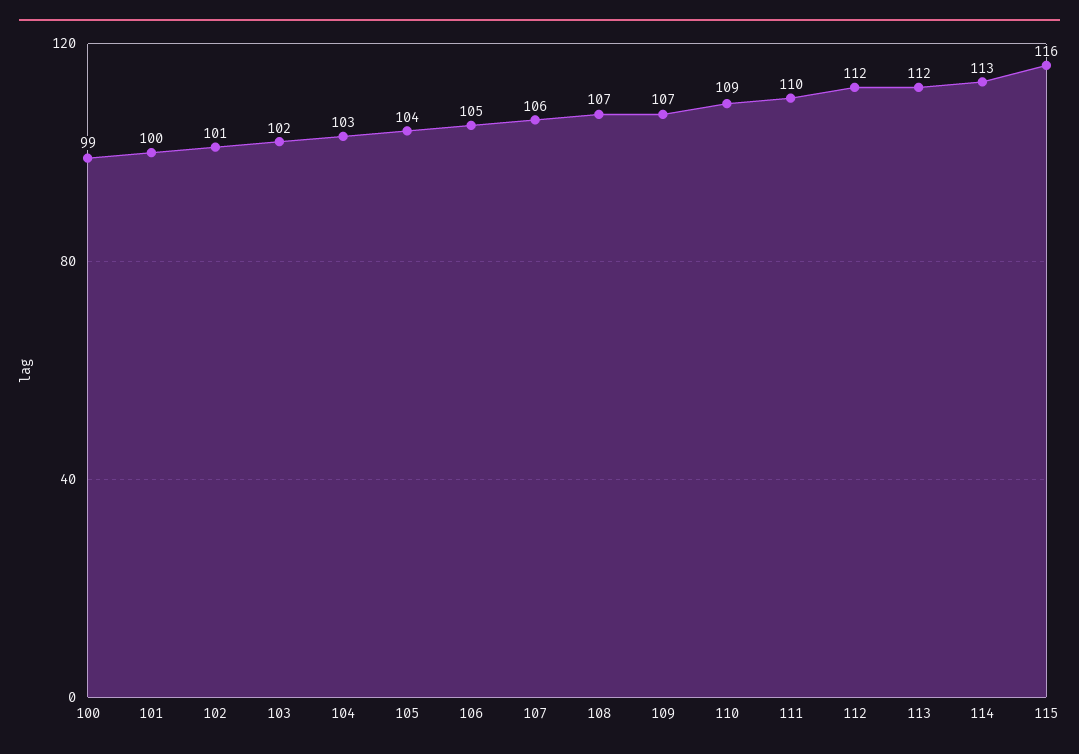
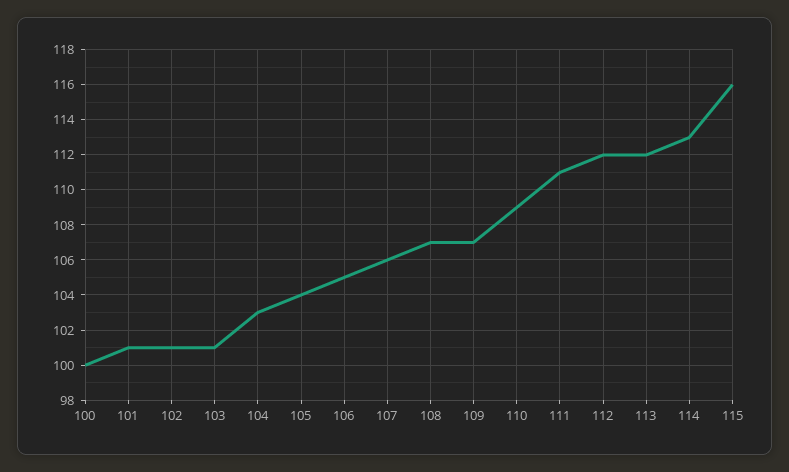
  {
-   "100": 99,
+   "100": 100,
-   "101": 100,
+   "101": 101,
    "102": 101,
-   "103": 102,
+   "103": 101,
    "104": 103,
    "105": 104,
    "106": 105,
    "107": 106,
    "108": 107,
    "109": 107,
    "110": 109,
-   "111": 110,
+   "111": 111,
    "112": 112,
    "113": 112,
    "114": 113,
    "115": 116
  }

